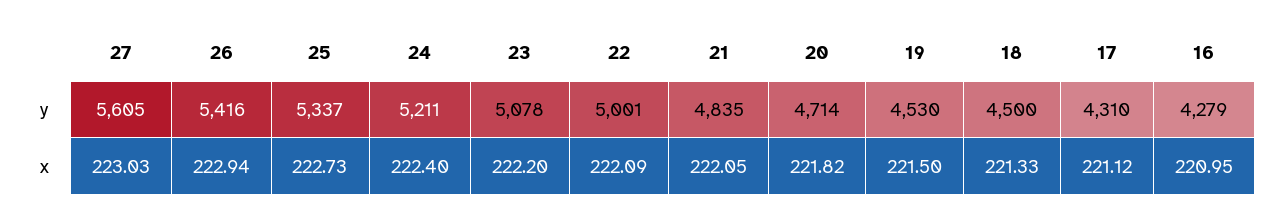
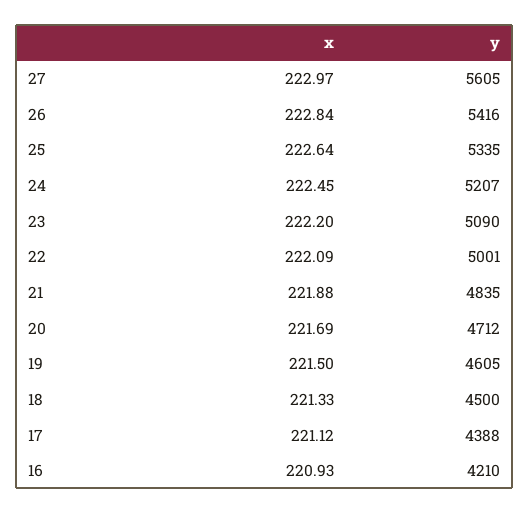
  {
    "27": {
      "y": 5605,
-     "x": 223.03
+     "x": 222.97
    },
    "26": {
      "y": 5416,
-     "x": 222.94
+     "x": 222.84
    },
    "25": {
-     "y": 5337,
+     "y": 5335,
-     "x": 222.73
+     "x": 222.64
    },
    "24": {
-     "y": 5211,
+     "y": 5207,
-     "x": 222.4
+     "x": 222.45
    },
    "23": {
-     "y": 5078,
+     "y": 5090,
      "x": 222.2
    },
    "22": {
      "y": 5001,
      "x": 222.09
    },
    "21": {
      "y": 4835,
-     "x": 222.05
+     "x": 221.88
    },
    "20": {
-     "y": 4714,
+     "y": 4712,
-     "x": 221.82
+     "x": 221.69
    },
    "19": {
-     "y": 4530,
+     "y": 4605,
      "x": 221.5
    },
    "18": {
      "y": 4500,
      "x": 221.33
    },
    "17": {
-     "y": 4310,
+     "y": 4388,
      "x": 221.12
    },
    "16": {
-     "y": 4279,
+     "y": 4210,
-     "x": 220.95
+     "x": 220.93
    }
  }

